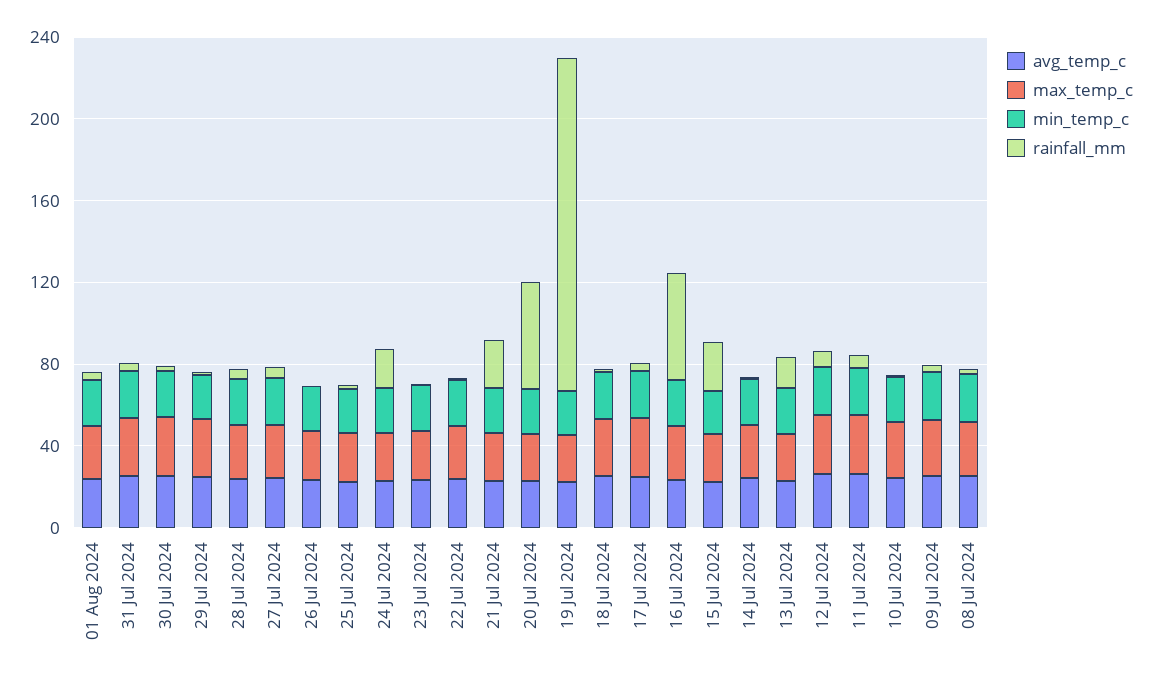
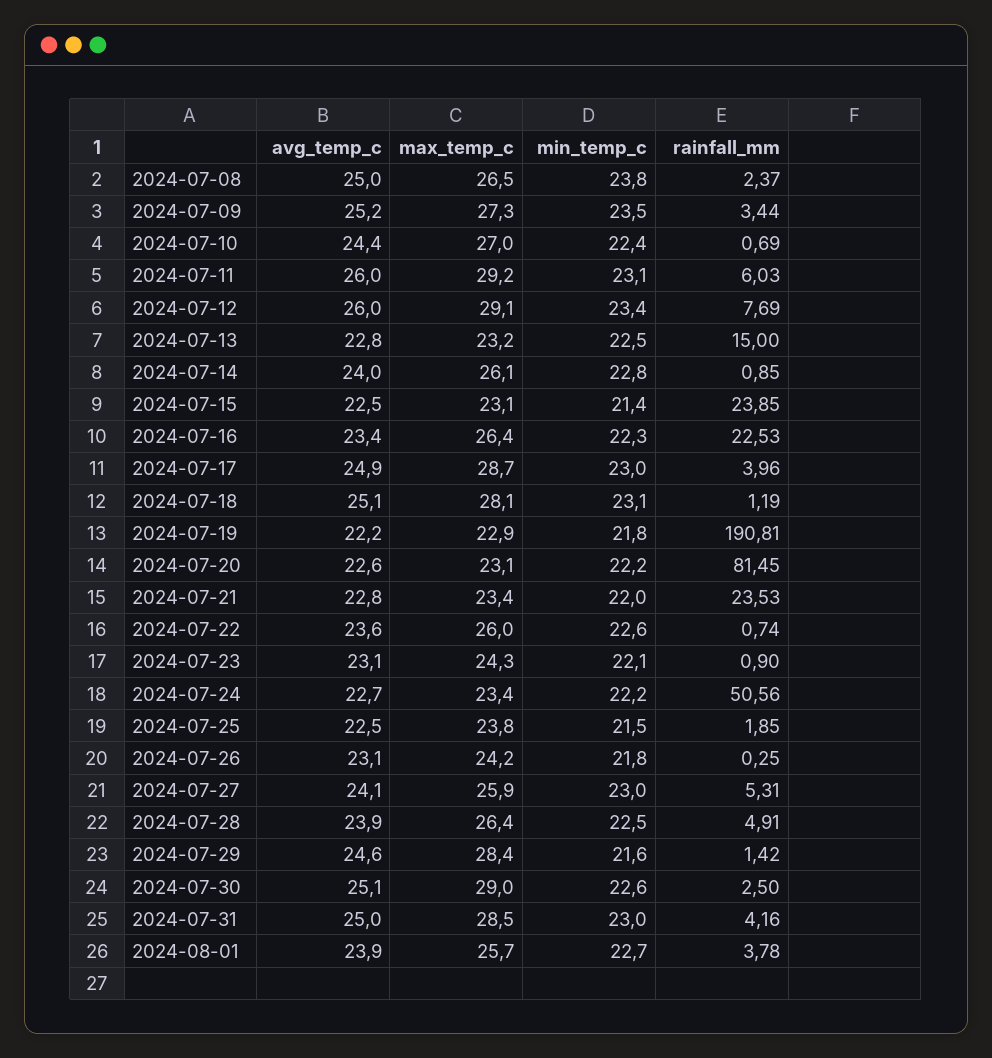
  {
    "avg_temp_c": {
      "01 Aug 2024": 23.9,
      "31 Jul 2024": 25,
      "30 Jul 2024": 25.1,
      "29 Jul 2024": 24.6,
      "28 Jul 2024": 23.9,
      "27 Jul 2024": 24.1,
      "26 Jul 2024": 23.1,
      "25 Jul 2024": 22.5,
      "24 Jul 2024": 22.7,
      "23 Jul 2024": 23.1,
      "22 Jul 2024": 23.6,
      "21 Jul 2024": 22.8,
      "20 Jul 2024": 22.6,
      "19 Jul 2024": 22.2,
      "18 Jul 2024": 25.1,
      "17 Jul 2024": 24.9,
      "16 Jul 2024": 23.4,
      "15 Jul 2024": 22.5,
      "14 Jul 2024": 24,
      "13 Jul 2024": 22.8,
      "12 Jul 2024": 26,
      "11 Jul 2024": 26,
      "10 Jul 2024": 24.4,
      "09 Jul 2024": 25.2,
      "08 Jul 2024": 25
    },
    "max_temp_c": {
      "01 Aug 2024": 25.7,
      "31 Jul 2024": 28.5,
      "30 Jul 2024": 29,
      "29 Jul 2024": 28.4,
      "28 Jul 2024": 26.4,
      "27 Jul 2024": 25.9,
      "26 Jul 2024": 24.2,
      "25 Jul 2024": 23.8,
      "24 Jul 2024": 23.4,
      "23 Jul 2024": 24.3,
      "22 Jul 2024": 26,
      "21 Jul 2024": 23.4,
      "20 Jul 2024": 23.1,
      "19 Jul 2024": 22.9,
      "18 Jul 2024": 28.1,
      "17 Jul 2024": 28.7,
      "16 Jul 2024": 26.4,
      "15 Jul 2024": 23.1,
      "14 Jul 2024": 26.1,
      "13 Jul 2024": 23.2,
      "12 Jul 2024": 29.1,
      "11 Jul 2024": 29.2,
      "10 Jul 2024": 27,
      "09 Jul 2024": 27.3,
      "08 Jul 2024": 26.5
    },
    "min_temp_c": {
      "01 Aug 2024": 22.7,
      "31 Jul 2024": 23,
      "30 Jul 2024": 22.6,
      "29 Jul 2024": 21.6,
      "28 Jul 2024": 22.5,
      "27 Jul 2024": 23,
      "26 Jul 2024": 21.8,
      "25 Jul 2024": 21.5,
      "24 Jul 2024": 22.2,
      "23 Jul 2024": 22.1,
      "22 Jul 2024": 22.6,
      "21 Jul 2024": 22,
      "20 Jul 2024": 22.2,
      "19 Jul 2024": 21.8,
      "18 Jul 2024": 23.1,
      "17 Jul 2024": 23,
      "16 Jul 2024": 22.3,
      "15 Jul 2024": 21.4,
      "14 Jul 2024": 22.8,
      "13 Jul 2024": 22.5,
      "12 Jul 2024": 23.4,
      "11 Jul 2024": 23.1,
      "10 Jul 2024": 22.4,
      "09 Jul 2024": 23.5,
      "08 Jul 2024": 23.8
    },
    "rainfall_mm": {
      "01 Aug 2024": 3.78,
      "31 Jul 2024": 4.16,
      "30 Jul 2024": 2.5,
      "29 Jul 2024": 1.42,
      "28 Jul 2024": 4.91,
      "27 Jul 2024": 5.31,
      "26 Jul 2024": 0.25,
      "25 Jul 2024": 1.85,
-     "24 Jul 2024": 20,
+     "24 Jul 2024": 50.56,
      "23 Jul 2024": 0.9,
      "22 Jul 2024": 0.74,
      "21 Jul 2024": 23.53,
-     "20 Jul 2024": 50,
+     "20 Jul 2024": 81.45,
-     "19 Jul 2024": 160,
+     "19 Jul 2024": 190.81,
      "18 Jul 2024": 1.19,
      "17 Jul 2024": 3.96,
-     "16 Jul 2024": 50,
+     "16 Jul 2024": 22.53,
      "15 Jul 2024": 23.85,
      "14 Jul 2024": 0.85,
      "13 Jul 2024": 15,
      "12 Jul 2024": 7.69,
      "11 Jul 2024": 6.03,
      "10 Jul 2024": 0.69,
      "09 Jul 2024": 3.44,
      "08 Jul 2024": 2.37
    }
  }

